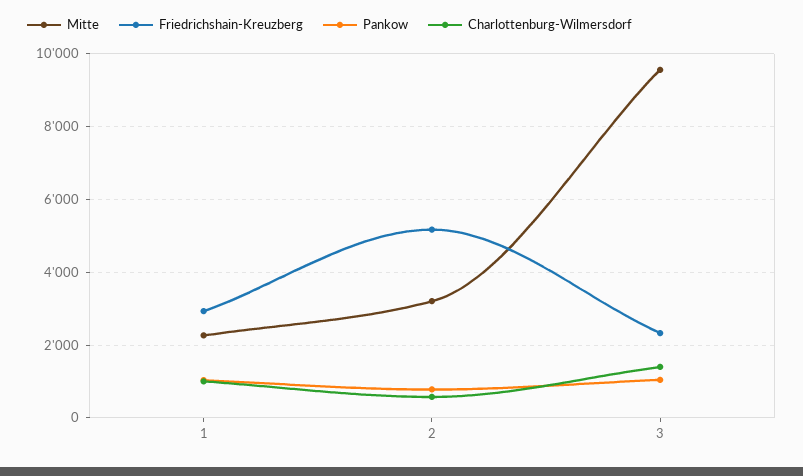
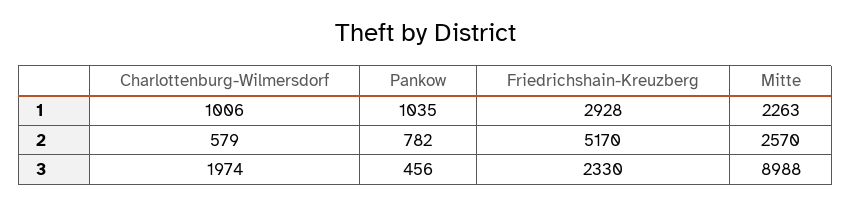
  {
    "Mitte": {
      "1": 2263,
-     "2": 3200,
+     "2": 2570,
-     "3": 9600
+     "3": 8988
    },
    "Friedrichshain-Kreuzberg": {
      "1": 2928,
      "2": 5170,
      "3": 2330
    },
    "Pankow": {
      "1": 1035,
      "2": 782,
-     "3": 1000
+     "3": 456
    },
    "Charlottenburg-Wilmersdorf": {
      "1": 1006,
      "2": 579,
-     "3": 1400
+     "3": 1974
    }
  }

